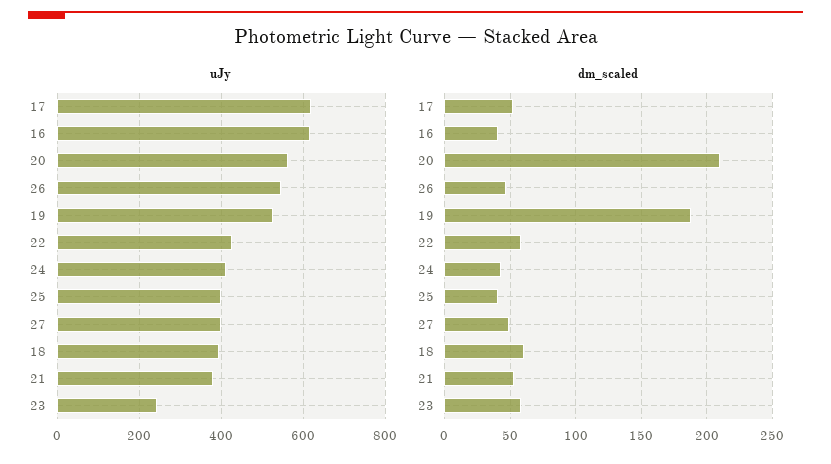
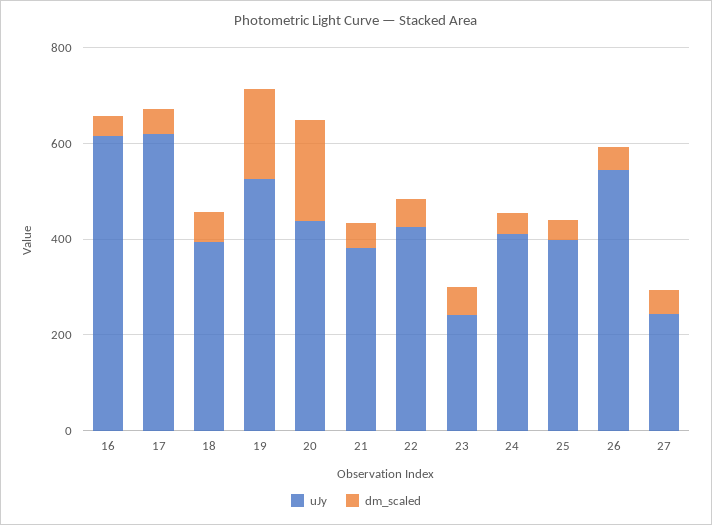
  {
    "uJy": {
      "17": 620,
      "16": 620,
-     "20": 560,
+     "20": 450,
      "26": 540,
      "19": 520,
      "22": 420,
      "24": 420,
      "25": 400,
-     "27": 400,
+     "27": 250,
      "18": 400,
      "21": 380,
      "23": 240
    },
    "dm_scaled": {
      "17": 50,
      "16": 40,
      "20": 210,
      "26": 45,
      "19": 190,
      "22": 60,
      "24": 45,
      "25": 40,
      "27": 50,
      "18": 60,
      "21": 55,
      "23": 60
    }
  }

